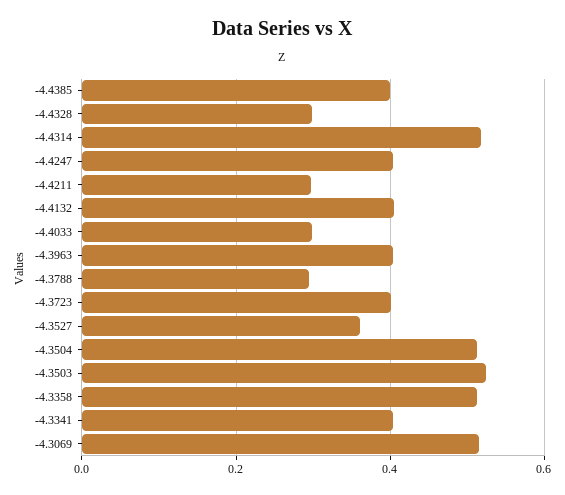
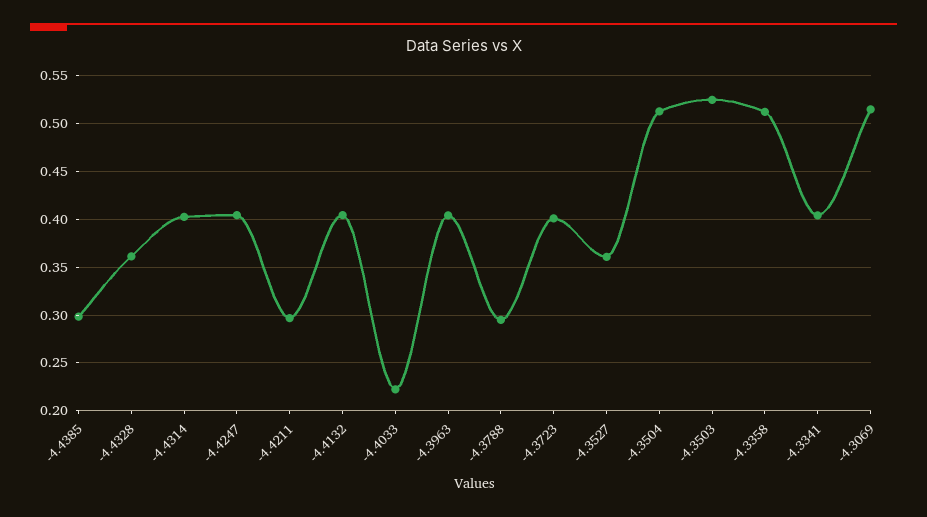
  {
-   "-4.4385": 0.4,
+   "-4.4385": 0.3,
-   "-4.4328": 0.3,
+   "-4.4328": 0.36,
-   "-4.4314": 0.52,
+   "-4.4314": 0.4,
    "-4.4247": 0.4,
    "-4.4211": 0.3,
    "-4.4132": 0.4,
-   "-4.4033": 0.3,
+   "-4.4033": 0.22,
    "-4.3963": 0.4,
    "-4.3788": 0.29,
    "-4.3723": 0.4,
    "-4.3527": 0.36,
    "-4.3504": 0.51,
    "-4.3503": 0.52,
    "-4.3358": 0.51,
    "-4.3341": 0.4,
    "-4.3069": 0.51
  }

